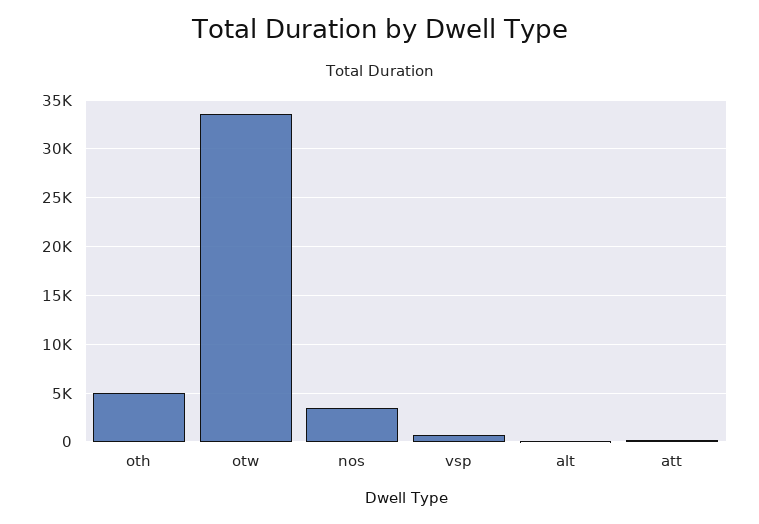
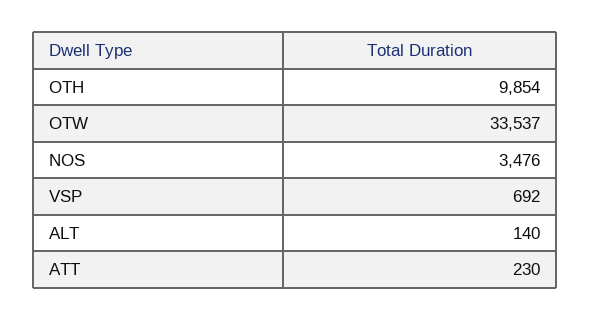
  {
-   "oth": 5000,
+   "oth": 9854,
    "otw": 33537,
    "nos": 3476,
    "vsp": 692,
    "alt": 140,
    "att": 230
  }

